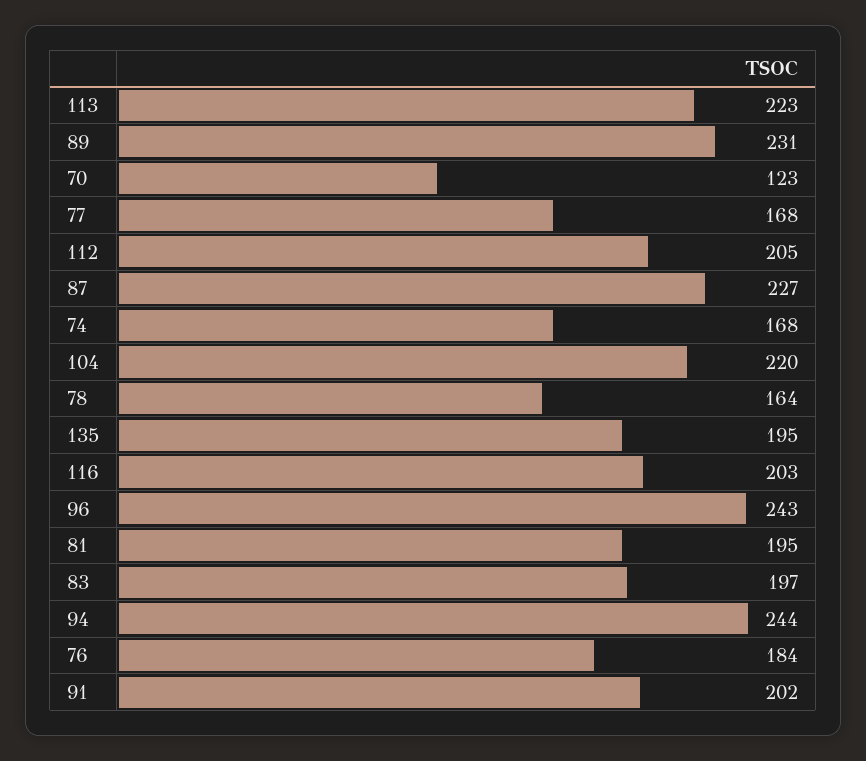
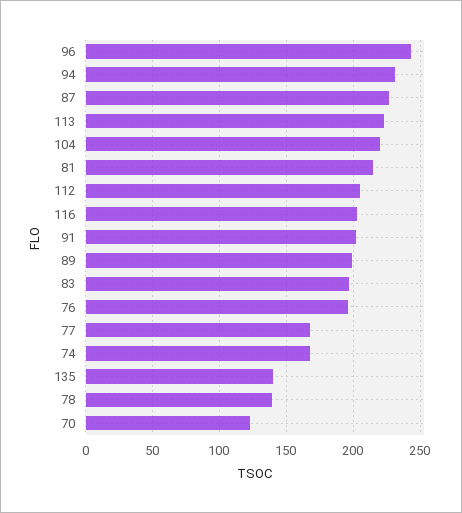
  {
    "113": 223,
-   "89": 231,
+   "89": 200,
    "70": 123,
    "77": 168,
    "112": 205,
    "87": 227,
    "74": 168,
    "104": 220,
-   "78": 164,
+   "78": 140,
-   "135": 195,
+   "135": 140,
    "116": 203,
    "96": 243,
-   "81": 195,
+   "81": 215,
    "83": 197,
-   "94": 244,
+   "94": 230,
-   "76": 184,
+   "76": 195,
    "91": 202
  }

